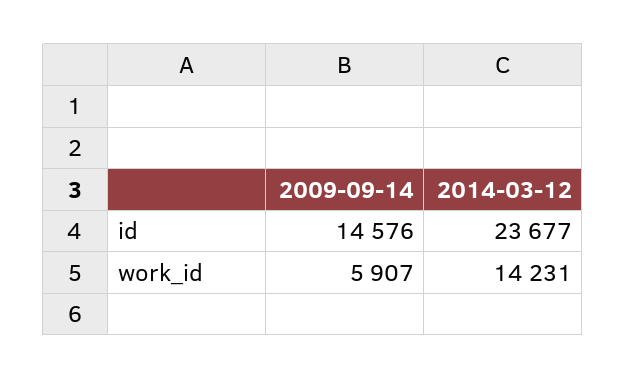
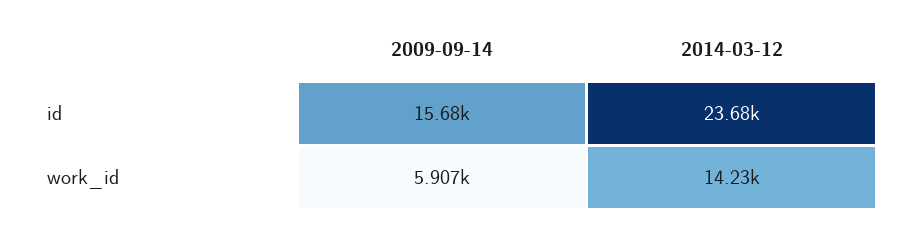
  {
    "2009-09-14": {
-     "id": 14576,
+     "id": 15680,
      "work_id": 5907
    },
    "2014-03-12": {
      "id": 23677,
      "work_id": 14231
    }
  }

